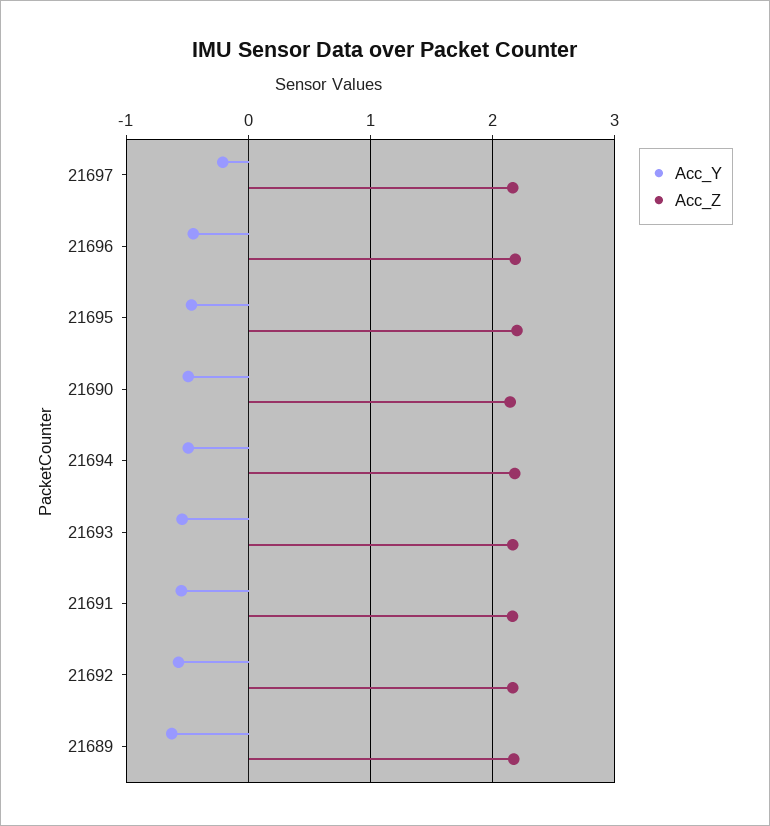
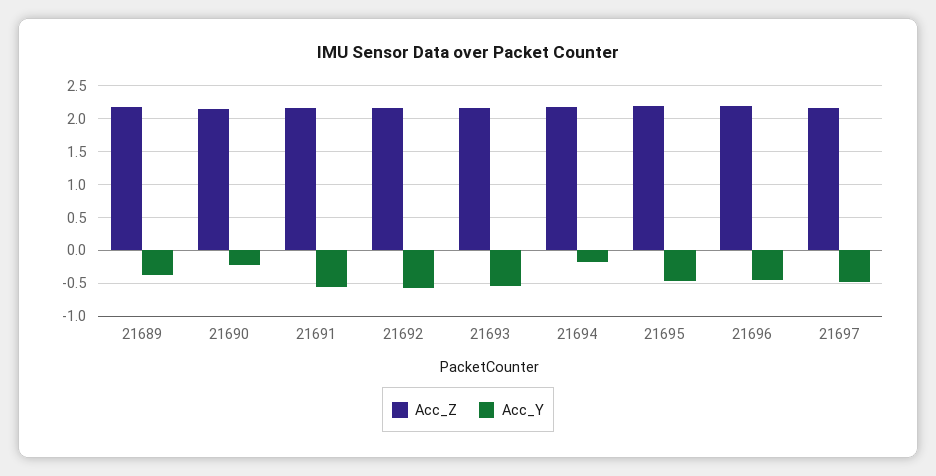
  {
    "Acc_Y": {
-     "21697": -0.2,
+     "21697": -0.5,
      "21696": -0.5,
      "21695": -0.5,
-     "21690": -0.5,
+     "21690": -0.2,
-     "21694": -0.5,
+     "21694": -0.2,
      "21693": -0.5,
      "21691": -0.6,
      "21692": -0.6,
-     "21689": -0.6
+     "21689": -0.4
    },
    "Acc_Z": {
      "21697": 2.2,
      "21696": 2.2,
      "21695": 2.2,
      "21690": 2.1,
      "21694": 2.2,
      "21693": 2.2,
      "21691": 2.2,
      "21692": 2.2,
      "21689": 2.2
    }
  }

